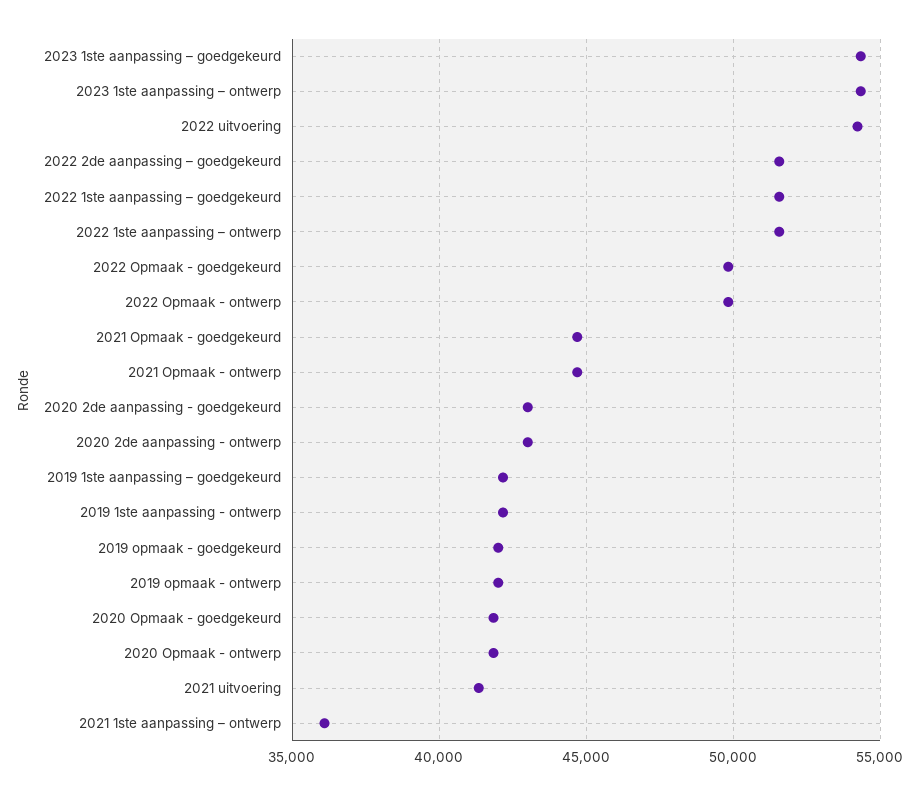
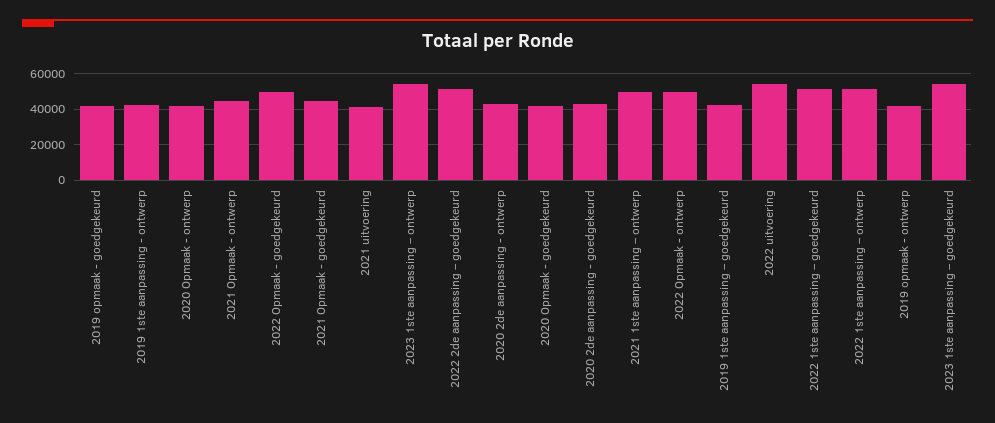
  {
    "2023 1ste aanpassing – goedgekeurd": 54500,
    "2023 1ste aanpassing – ontwerp": 54500,
    "2022 uitvoering": 54000,
    "2022 2de aanpassing – goedgekeurd": 51500,
    "2022 1ste aanpassing – goedgekeurd": 51500,
    "2022 1ste aanpassing – ontwerp": 51500,
    "2022 Opmaak - goedgekeurd": 50000,
    "2022 Opmaak - ontwerp": 50000,
    "2021 Opmaak - goedgekeurd": 44500,
    "2021 Opmaak - ontwerp": 44500,
    "2020 2de aanpassing - goedgekeurd": 43000,
    "2020 2de aanpassing - ontwerp": 43000,
    "2019 1ste aanpassing – goedgekeurd": 42000,
    "2019 1ste aanpassing - ontwerp": 42000,
    "2019 opmaak - goedgekeurd": 42000,
    "2019 opmaak - ontwerp": 42000,
    "2020 Opmaak - goedgekeurd": 42000,
    "2020 Opmaak - ontwerp": 42000,
    "2021 uitvoering": 41500,
-   "2021 1ste aanpassing – ontwerp": 36000
+   "2021 1ste aanpassing – ontwerp": 50000
  }

